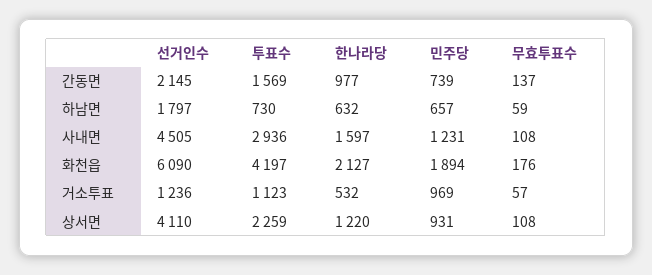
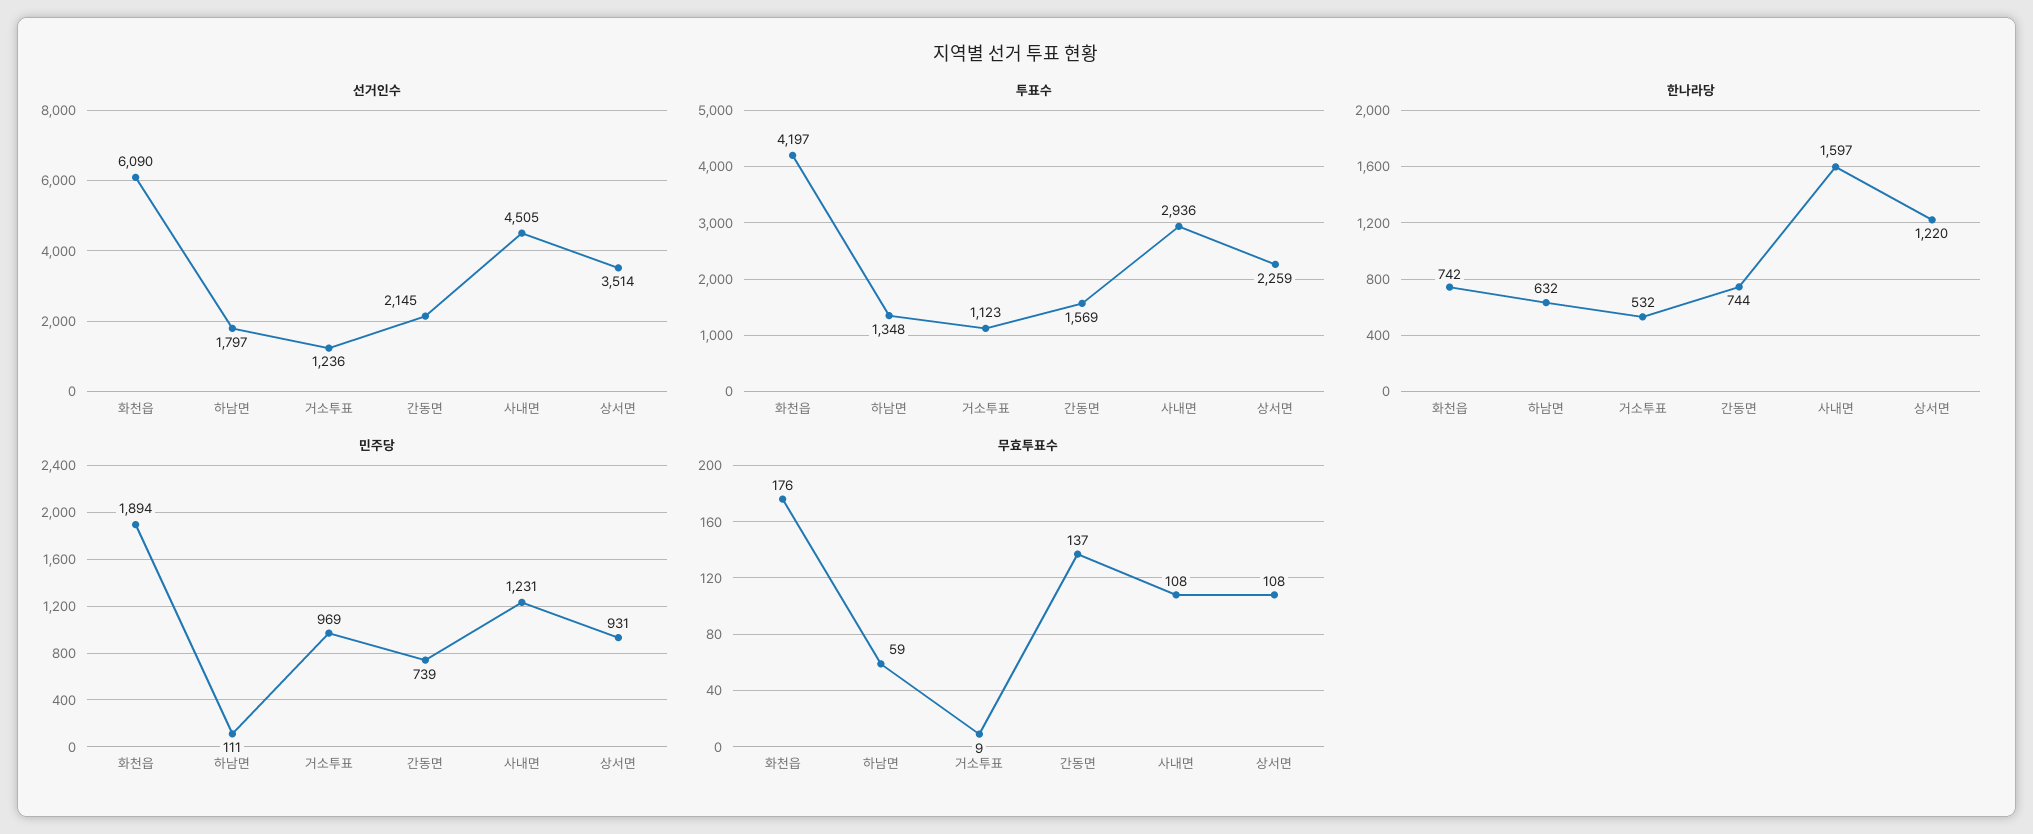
  {
    "선거인수": {
      "간동면": 2145,
      "하남면": 1797,
      "사내면": 4505,
      "화천읍": 6090,
      "거소투표": 1236,
-     "상서면": 4110
+     "상서면": 3514
    },
    "투표수": {
      "간동면": 1569,
-     "하남면": 730,
+     "하남면": 1348,
      "사내면": 2936,
      "화천읍": 4197,
      "거소투표": 1123,
      "상서면": 2259
    },
    "한나라당": {
-     "간동면": 977,
+     "간동면": 744,
      "하남면": 632,
      "사내면": 1597,
-     "화천읍": 2127,
+     "화천읍": 742,
      "거소투표": 532,
      "상서면": 1220
    },
    "민주당": {
      "간동면": 739,
-     "하남면": 657,
+     "하남면": 111,
      "사내면": 1231,
      "화천읍": 1894,
      "거소투표": 969,
      "상서면": 931
    },
    "무효투표수": {
      "간동면": 137,
      "하남면": 59,
      "사내면": 108,
      "화천읍": 176,
-     "거소투표": 57,
+     "거소투표": 9,
      "상서면": 108
    }
  }

